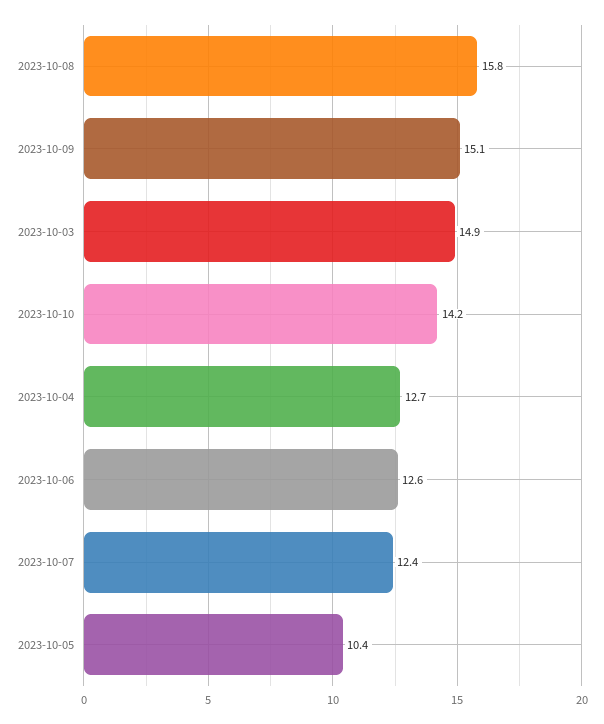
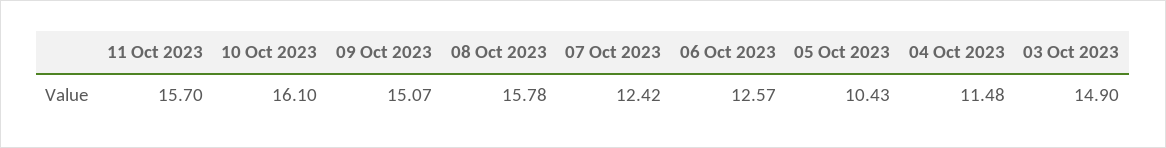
  {
    "2023-10-08": 15.78,
    "2023-10-09": 15.07,
    "2023-10-03": 14.9,
-   "2023-10-10": 14.2,
+   "2023-10-10": 16.1,
-   "2023-10-04": 12.7,
+   "2023-10-04": 11.48,
    "2023-10-06": 12.57,
    "2023-10-07": 12.42,
-   "2023-10-05": 10.43
+   "2023-10-05": 10.43,
+   "11 Oct 2023": 15.7
  }

